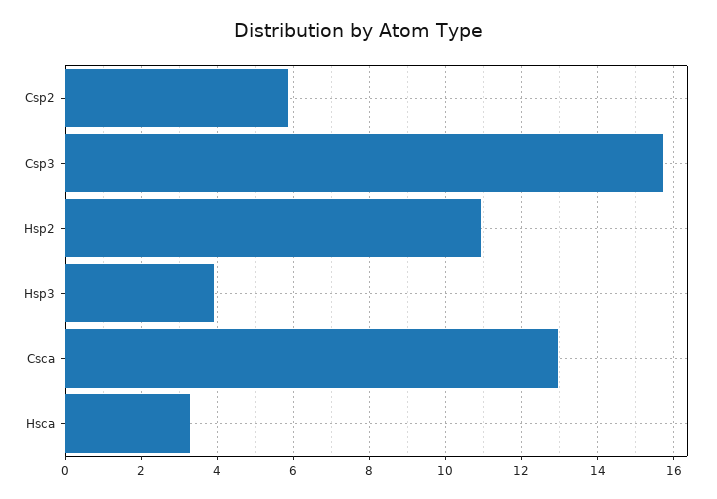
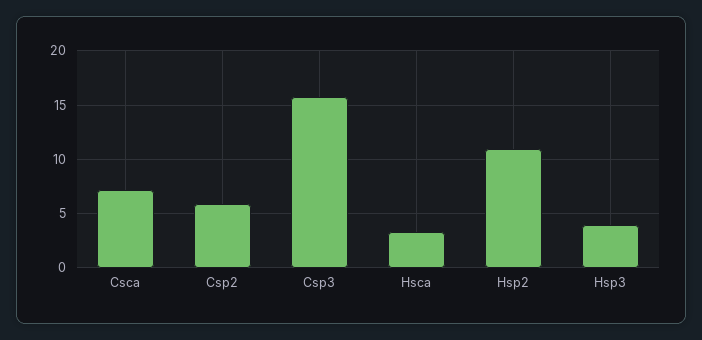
  {
    "Csp2": 5.8,
    "Csp3": 15.8,
    "Hsp2": 11,
    "Hsp3": 4,
-   "Csca": 13,
+   "Csca": 7,
    "Hsca": 3.2
  }

